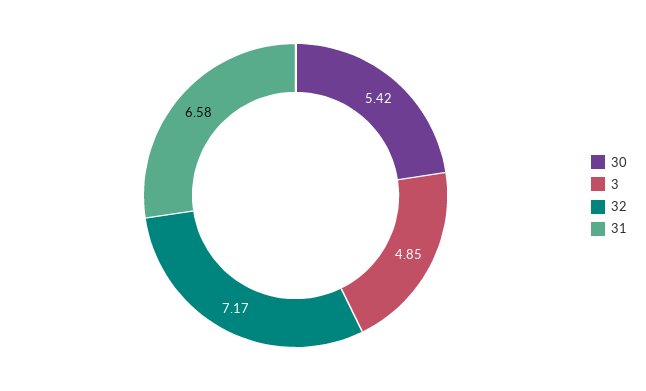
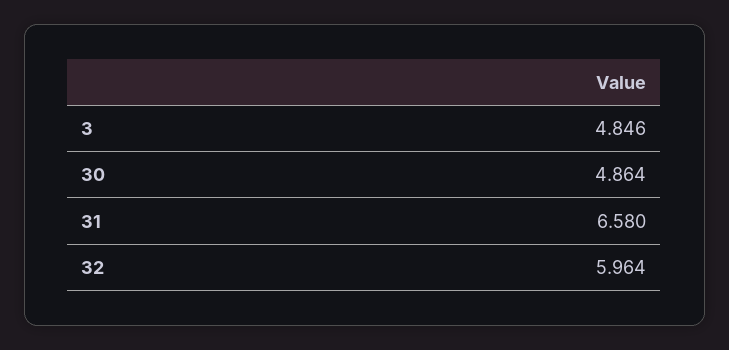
  {
-   "30": 5.42,
+   "30": 4.864,
    "3": 4.846,
-   "32": 7.17,
+   "32": 5.964,
    "31": 6.58
  }

